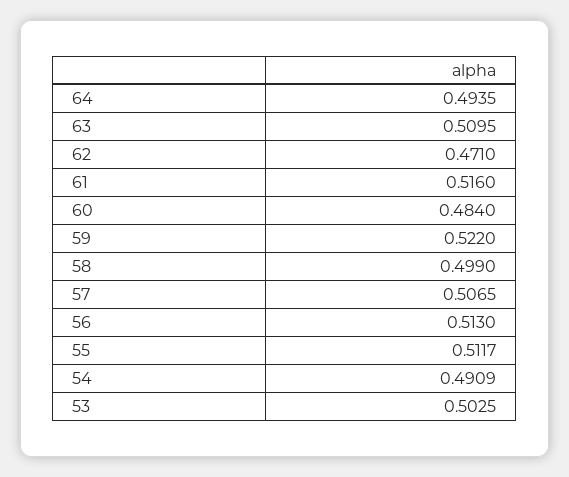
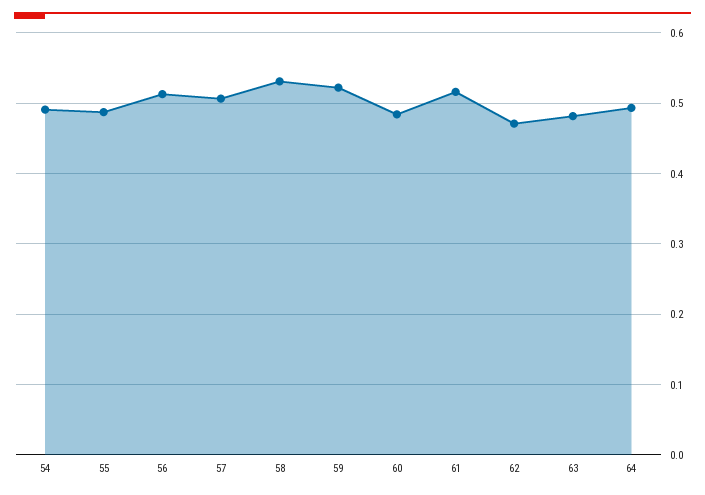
  {
    "64": 0.4935,
-   "63": 0.5095,
+   "63": 0.48,
    "62": 0.471,
    "61": 0.516,
    "60": 0.484,
    "59": 0.522,
-   "58": 0.499,
+   "58": 0.53,
    "57": 0.5065,
    "56": 0.513,
-   "55": 0.5117,
+   "55": 0.49,
-   "54": 0.4909,
+   "54": 0.4909
-   "53": 0.5025
  }

